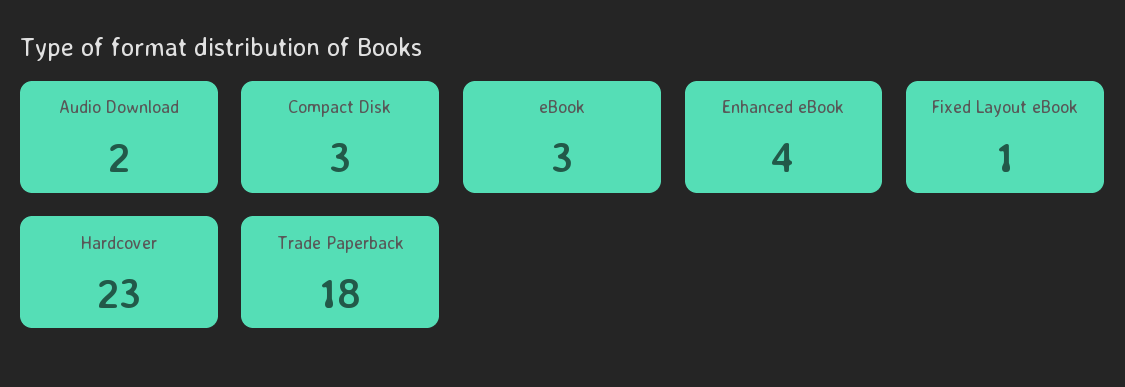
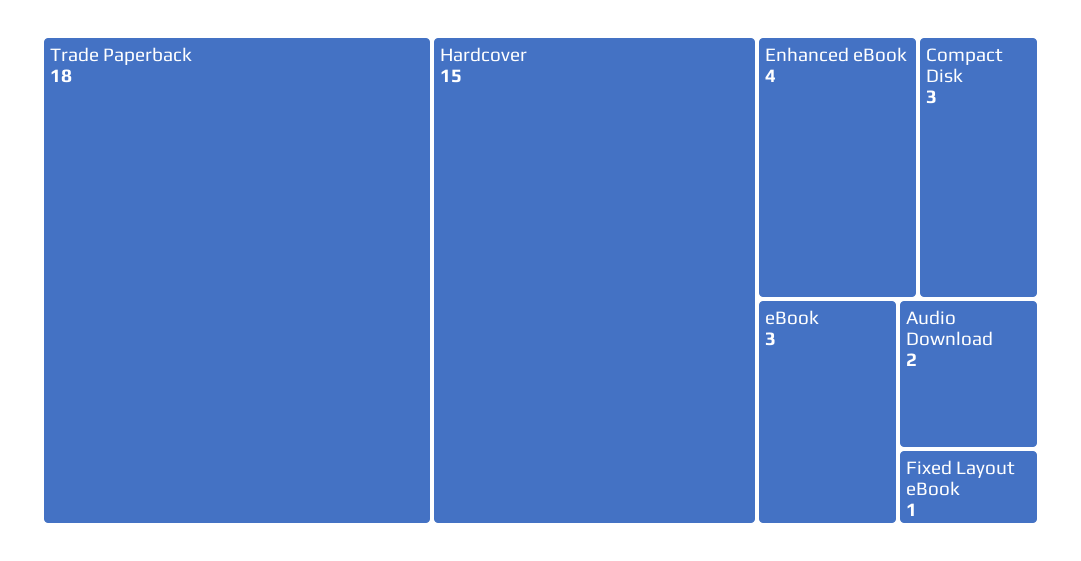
  {
    "Audio Download": 2,
    "Compact Disk": 3,
    "eBook": 3,
    "Enhanced eBook": 4,
    "Fixed Layout eBook": 1,
-   "Hardcover": 23,
+   "Hardcover": 15,
    "Trade Paperback": 18
  }

